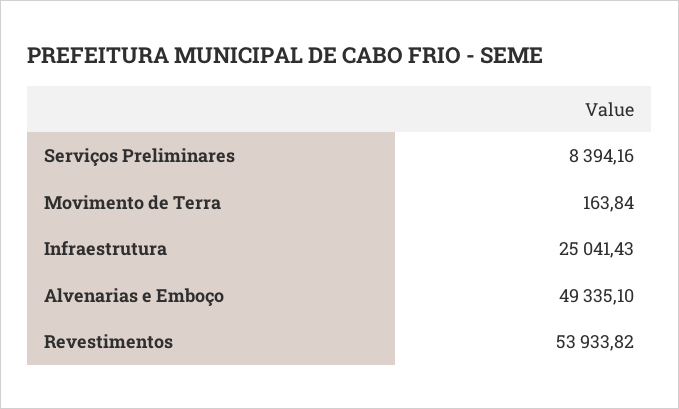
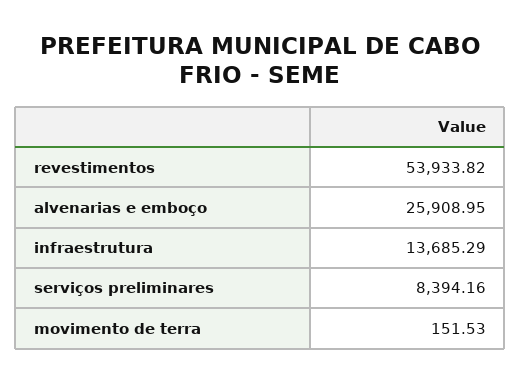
  {
    "Serviços Preliminares": 8394.16,
-   "Movimento de Terra": 163.84,
+   "Movimento de Terra": 151.53,
-   "Infraestrutura": 25041.43,
+   "Infraestrutura": 13685.29,
-   "Alvenarias e Emboço": 49335.1,
+   "Alvenarias e Emboço": 25908.95,
    "Revestimentos": 53933.82
  }

